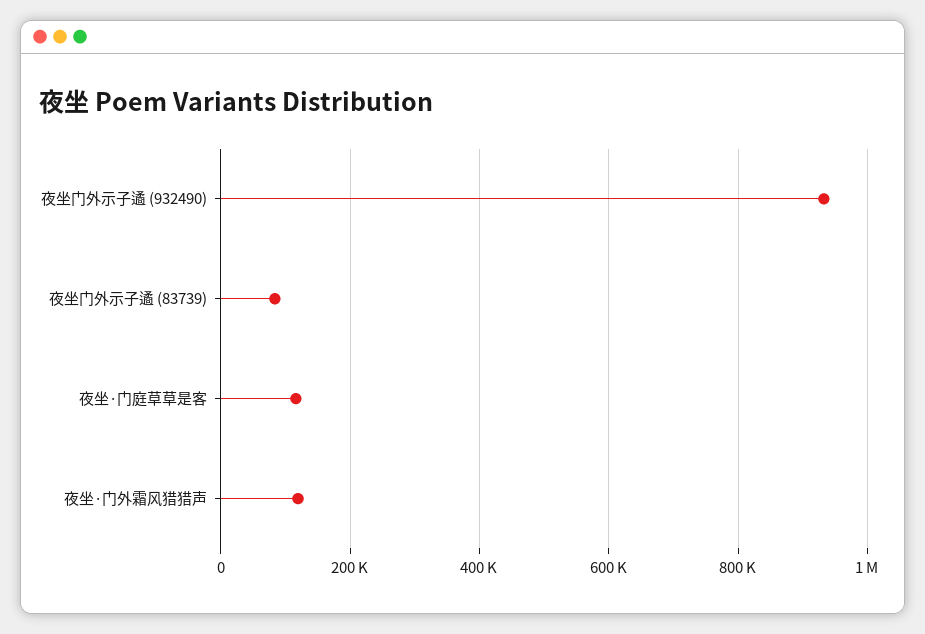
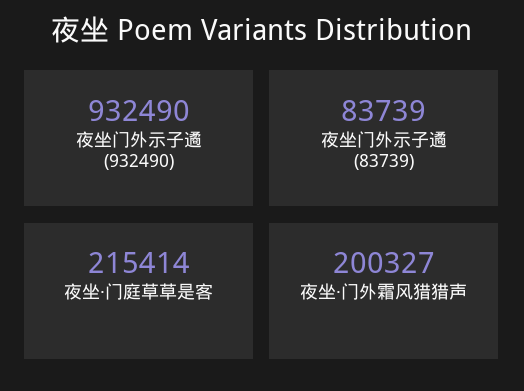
  {
    "夜坐门外示子遹 (932490)": 932490,
    "夜坐门外示子遹 (83739)": 83739,
-   "夜坐·门庭草草是客": 120000,
+   "夜坐·门庭草草是客": 215414,
-   "夜坐·门外霜风猎猎声": 120000
+   "夜坐·门外霜风猎猎声": 200327
  }

